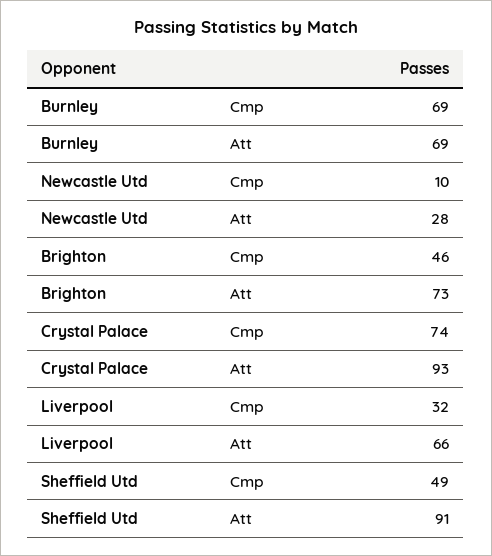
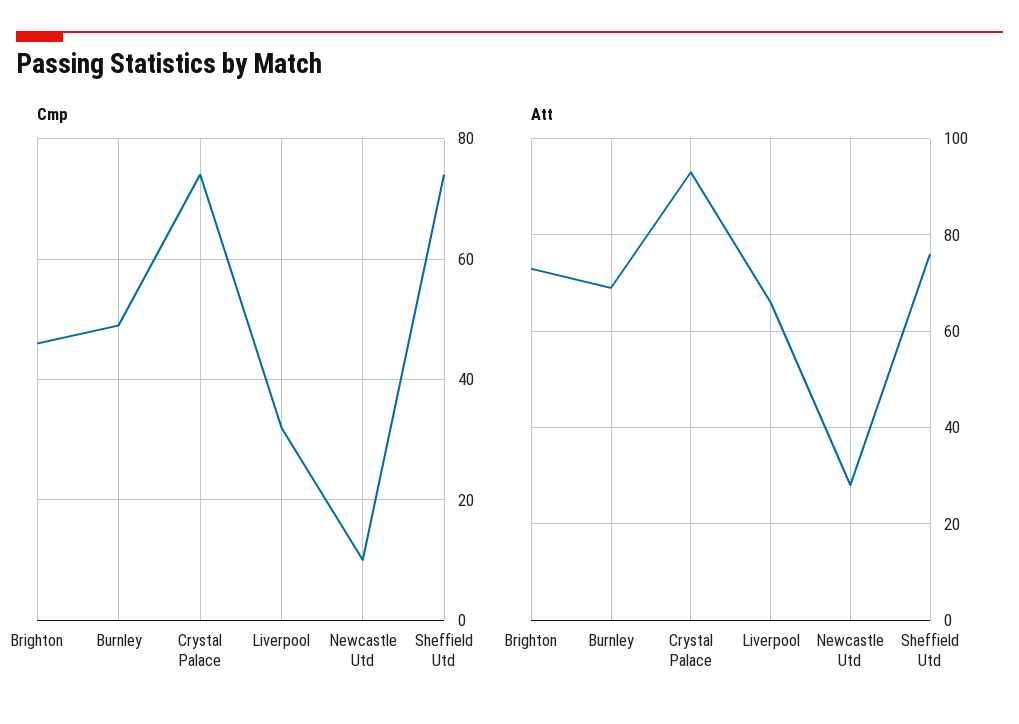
  {
    "Cmp": {
-     "Burnley": 69,
+     "Burnley": 50,
      "Newcastle Utd": 10,
      "Brighton": 46,
      "Crystal Palace": 74,
      "Liverpool": 32,
-     "Sheffield Utd": 49
+     "Sheffield Utd": 75
    },
    "Att": {
      "Burnley": 69,
      "Newcastle Utd": 28,
      "Brighton": 73,
      "Crystal Palace": 93,
      "Liverpool": 66,
-     "Sheffield Utd": 91
+     "Sheffield Utd": 75
    }
  }

